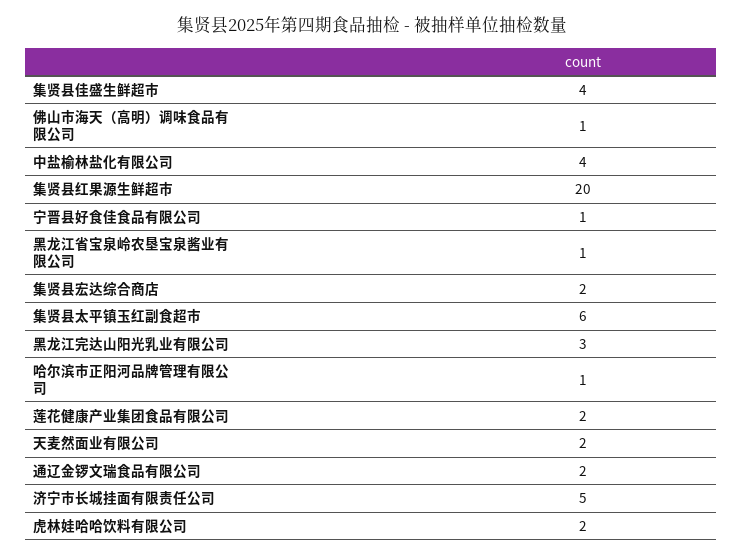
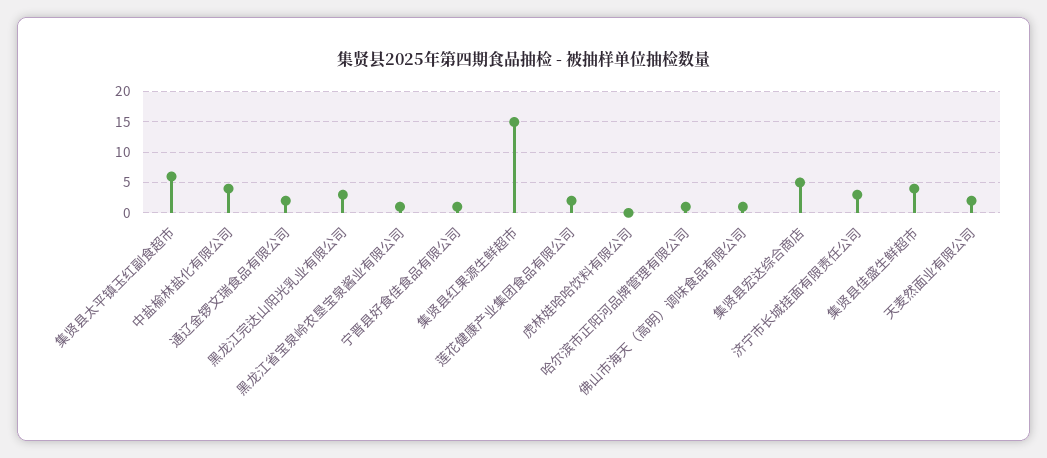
  {
    "集贤县佳盛生鲜超市": 4,
    "佛山市海天（高明）调味食品有限公司": 1,
    "中盐榆林盐化有限公司": 4,
-   "集贤县红果源生鲜超市": 20,
+   "集贤县红果源生鲜超市": 15,
    "宁晋县好食佳食品有限公司": 1,
    "黑龙江省宝泉岭农垦宝泉酱业有限公司": 1,
-   "集贤县宏达综合商店": 2,
+   "集贤县宏达综合商店": 5,
    "集贤县太平镇玉红副食超市": 6,
    "黑龙江完达山阳光乳业有限公司": 3,
    "哈尔滨市正阳河品牌管理有限公司": 1,
    "莲花健康产业集团食品有限公司": 2,
    "天麦然面业有限公司": 2,
    "通辽金锣文瑞食品有限公司": 2,
-   "济宁市长城挂面有限责任公司": 5,
+   "济宁市长城挂面有限责任公司": 3,
-   "虎林娃哈哈饮料有限公司": 2
+   "虎林娃哈哈饮料有限公司": 0
  }

